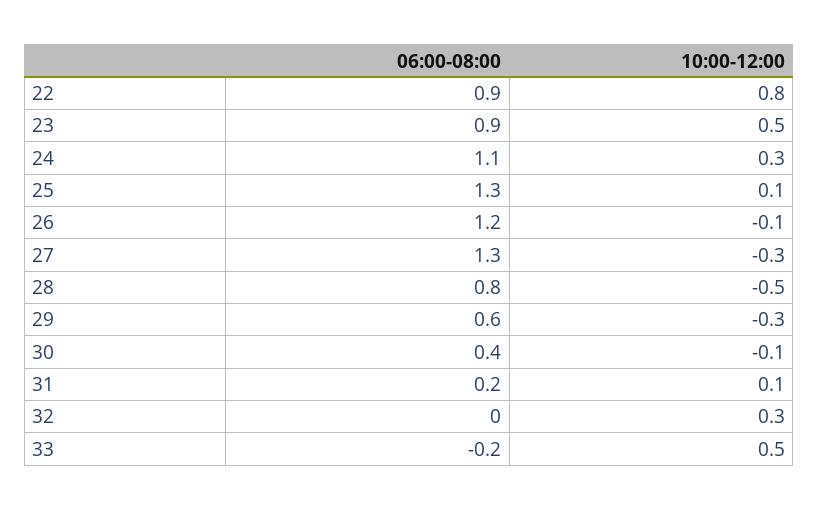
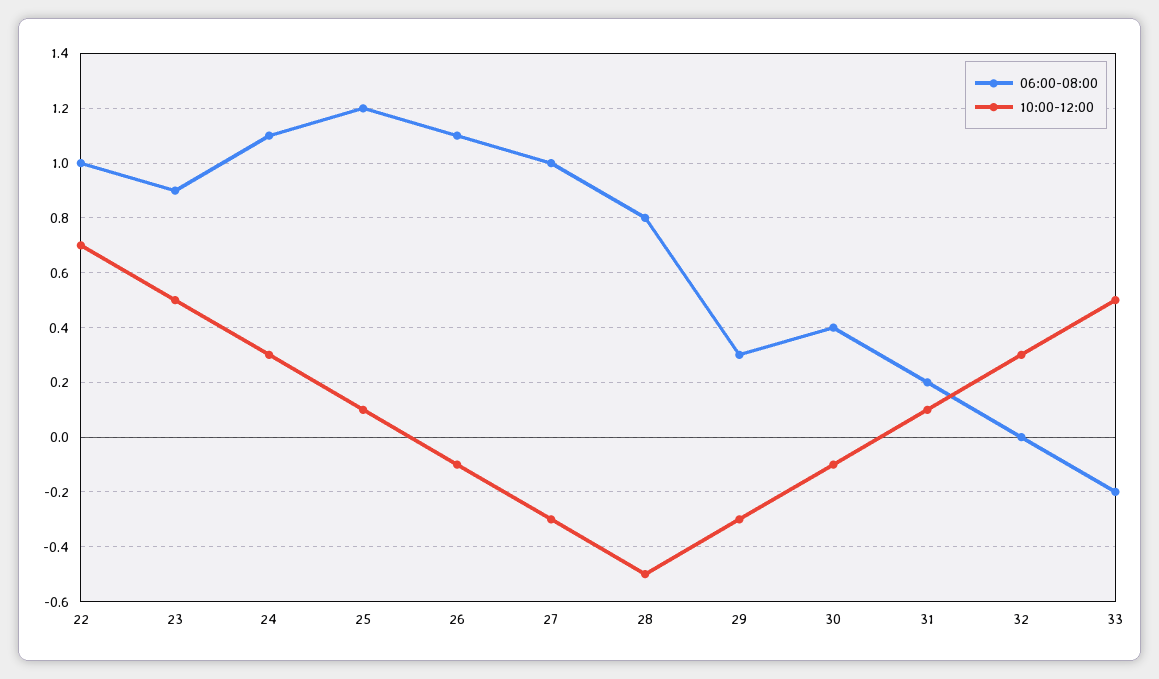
  {
    "06:00-08:00": {
-     "22": 0.9,
+     "22": 1,
      "23": 0.9,
      "24": 1.1,
-     "25": 1.3,
+     "25": 1.2,
-     "26": 1.2,
+     "26": 1.1,
-     "27": 1.3,
+     "27": 1,
      "28": 0.8,
-     "29": 0.6,
+     "29": 0.3,
      "30": 0.4,
      "31": 0.2,
      "32": 0,
      "33": -0.2
    },
    "10:00-12:00": {
-     "22": 0.8,
+     "22": 0.7,
      "23": 0.5,
      "24": 0.3,
      "25": 0.1,
      "26": -0.1,
      "27": -0.3,
      "28": -0.5,
      "29": -0.3,
      "30": -0.1,
      "31": 0.1,
      "32": 0.3,
      "33": 0.5
    }
  }

